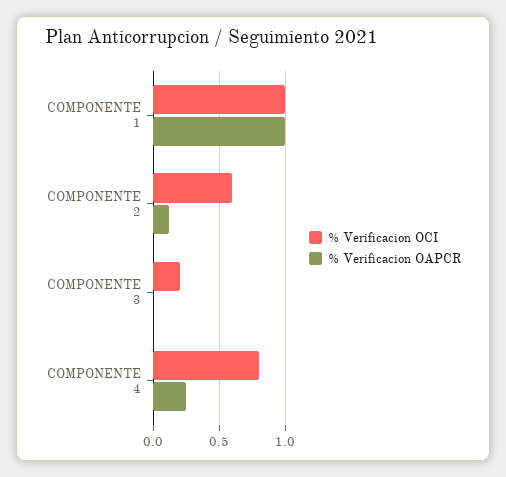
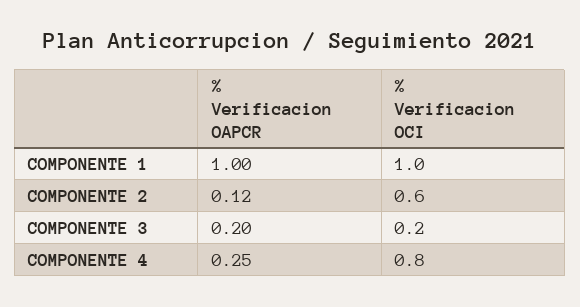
  {
    "% Verificacion OCI": {
      "COMPONENTE 1": 1,
      "COMPONENTE 2": 0.6,
      "COMPONENTE 3": 0.2,
      "COMPONENTE 4": 0.8
    },
    "% Verificacion OAPCR": {
      "COMPONENTE 1": 1,
      "COMPONENTE 2": 0.12,
-     "COMPONENTE 3": 0,
+     "COMPONENTE 3": 0.2,
      "COMPONENTE 4": 0.25
    }
  }

